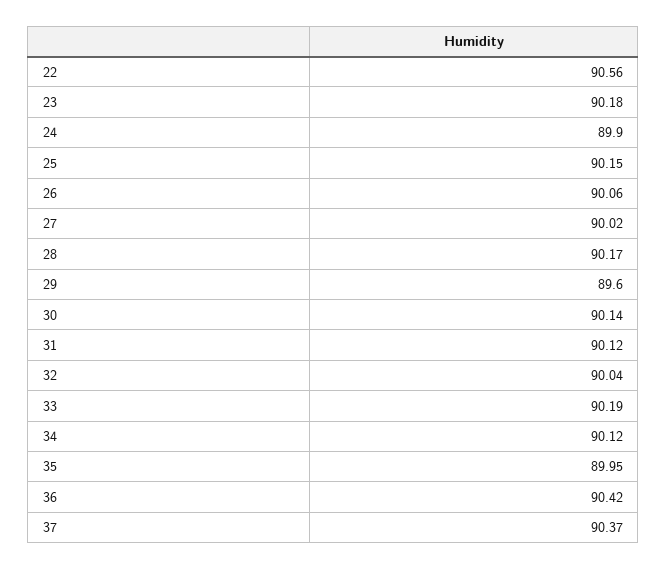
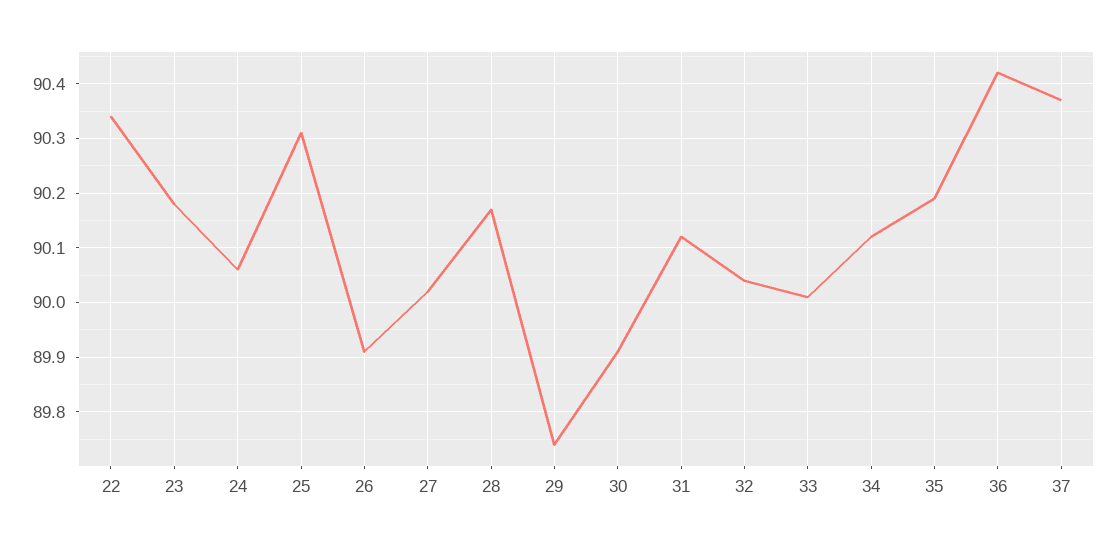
  {
-   "22": 90.56,
+   "22": 90.35,
    "23": 90.18,
-   "24": 89.9,
+   "24": 90.05,
-   "25": 90.15,
+   "25": 90.3,
-   "26": 90.06,
+   "26": 89.9,
    "27": 90.02,
    "28": 90.17,
-   "29": 89.6,
+   "29": 89.75,
-   "30": 90.14,
+   "30": 89.9,
    "31": 90.12,
    "32": 90.04,
-   "33": 90.19,
+   "33": 90,
    "34": 90.12,
-   "35": 89.95,
+   "35": 90.2,
    "36": 90.42,
    "37": 90.37
  }

